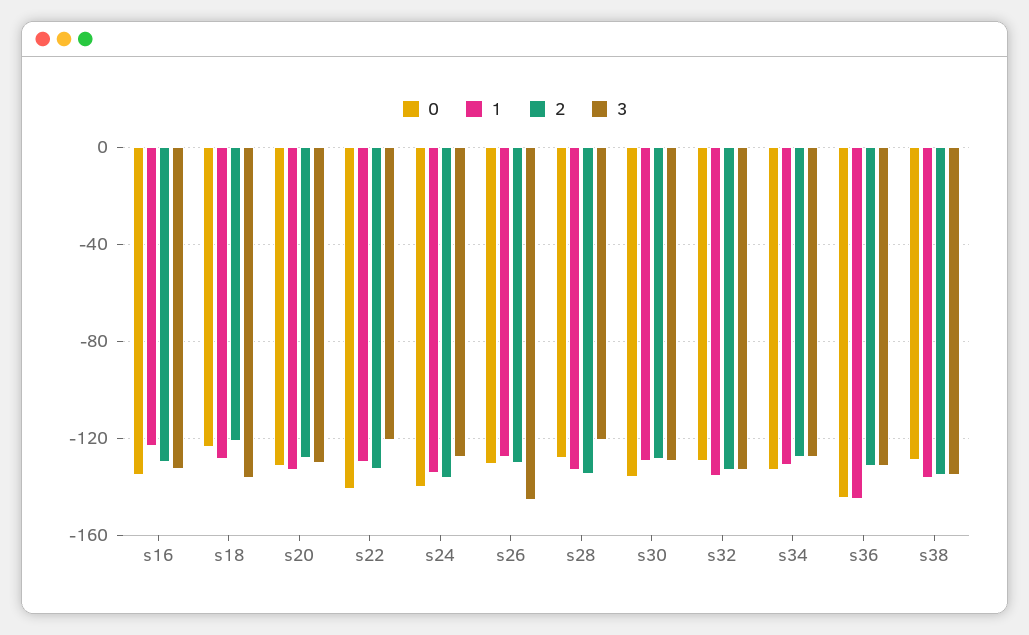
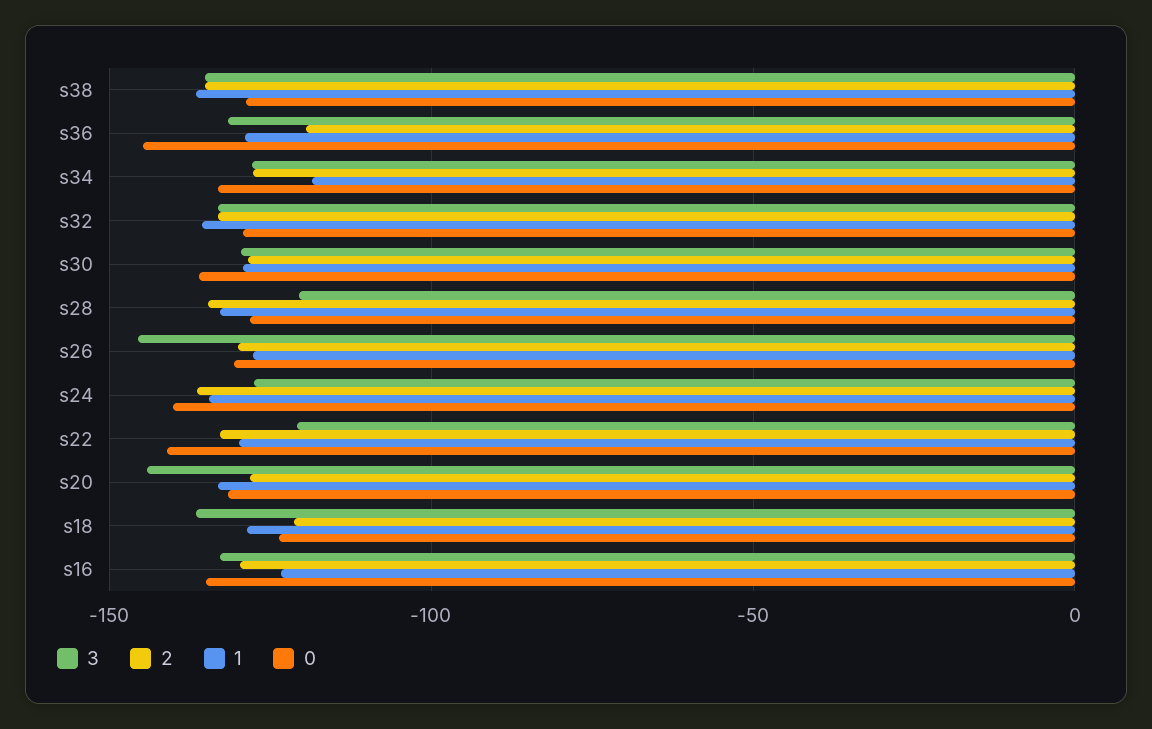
  {
    "0": {
      "s16": -135,
      "s18": -125,
      "s20": -130,
      "s22": -140,
      "s24": -140,
      "s26": -130,
      "s28": -130,
      "s30": -135,
      "s32": -130,
      "s34": -135,
      "s36": -145,
      "s38": -130
    },
    "1": {
      "s16": -125,
      "s18": -130,
      "s20": -135,
      "s22": -130,
      "s24": -135,
      "s26": -130,
      "s28": -135,
      "s30": -130,
      "s32": -135,
-     "s34": -130,
+     "s34": -120,
-     "s36": -145,
+     "s36": -130,
      "s38": -135
    },
    "2": {
      "s16": -130,
      "s18": -120,
      "s20": -130,
      "s22": -135,
      "s24": -135,
      "s26": -130,
      "s28": -135,
      "s30": -130,
      "s32": -135,
      "s34": -130,
-     "s36": -130,
+     "s36": -120,
      "s38": -135
    },
    "3": {
      "s16": -135,
      "s18": -135,
-     "s20": -130,
+     "s20": -145,
      "s22": -120,
      "s24": -130,
      "s26": -145,
      "s28": -120,
      "s30": -130,
      "s32": -135,
      "s34": -130,
      "s36": -130,
      "s38": -135
    }
  }

